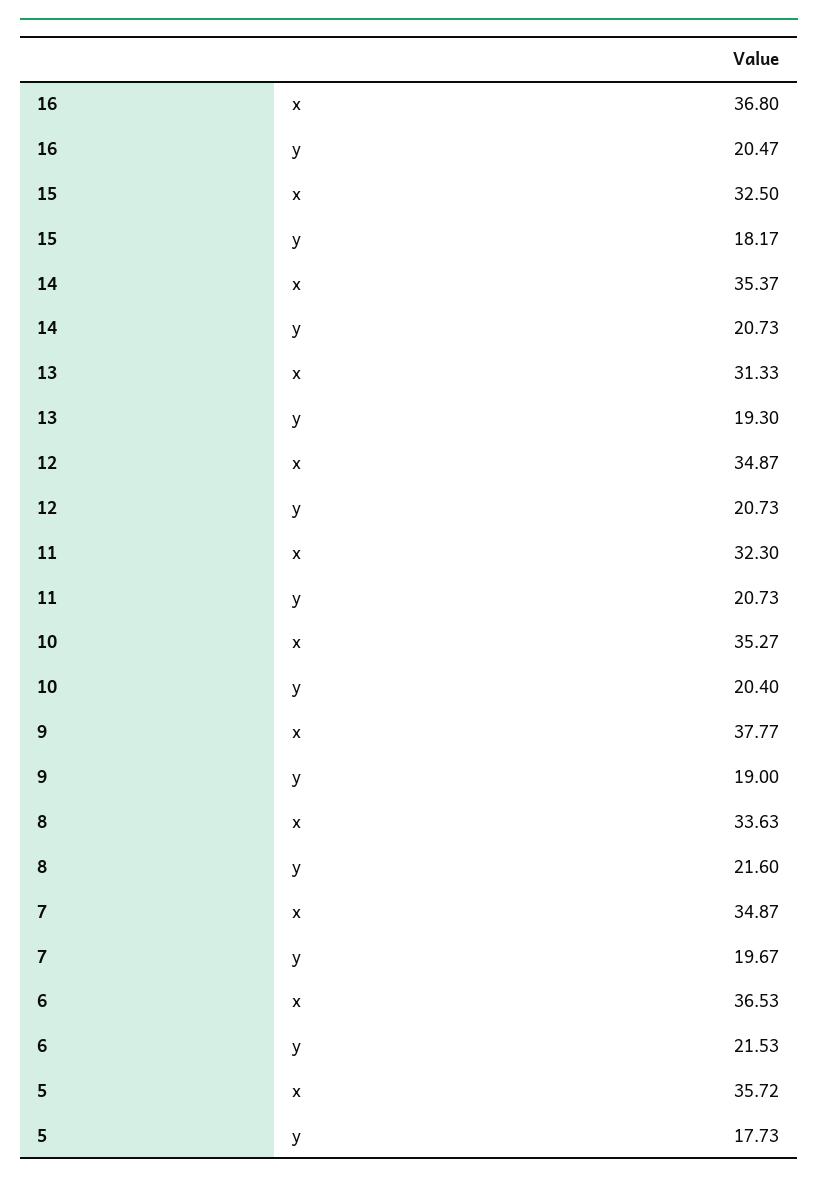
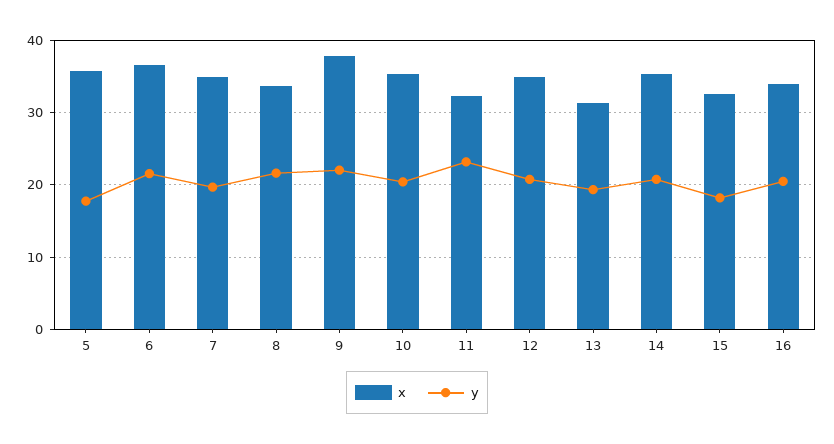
  {
    "x": {
-     "16": 36.8,
+     "16": 34,
      "15": 32.5,
      "14": 35.37,
      "13": 31.33,
      "12": 34.87,
      "11": 32.3,
      "10": 35.27,
      "9": 37.77,
      "8": 33.63,
      "7": 34.87,
      "6": 36.53,
      "5": 35.72
    },
    "y": {
      "16": 20.47,
      "15": 18.17,
      "14": 20.73,
      "13": 19.3,
      "12": 20.73,
-     "11": 20.73,
+     "11": 23,
      "10": 20.4,
-     "9": 19,
+     "9": 22,
      "8": 21.6,
      "7": 19.67,
      "6": 21.53,
      "5": 17.73
    }
  }

